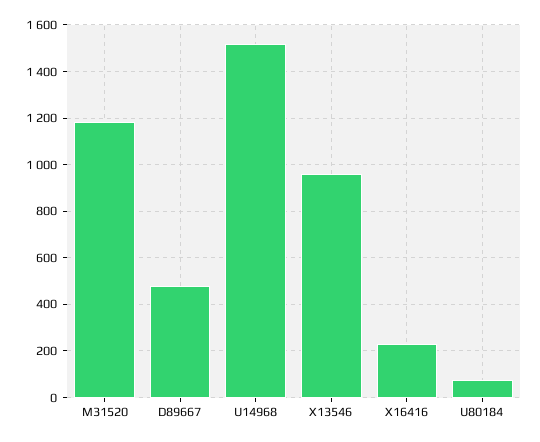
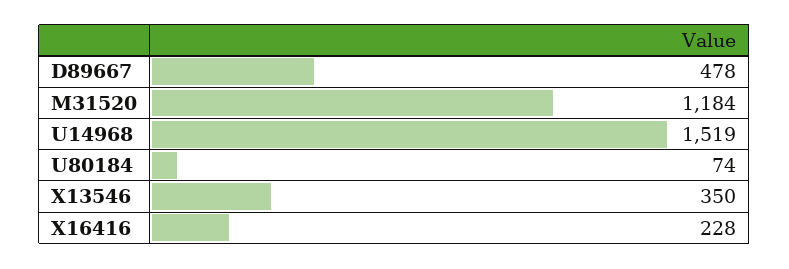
  {
    "M31520": 1184,
    "D89667": 478,
    "U14968": 1519,
-   "X13546": 950,
+   "X13546": 350,
    "X16416": 228,
    "U80184": 74
  }

